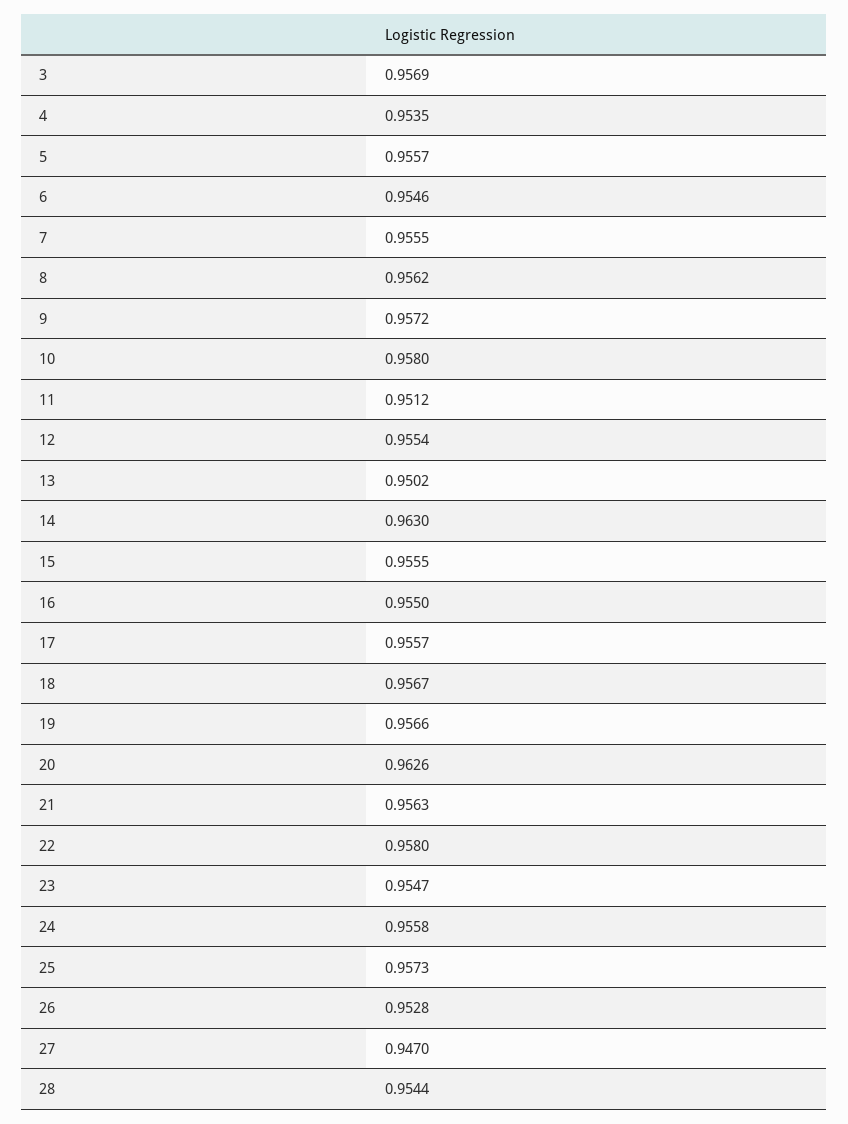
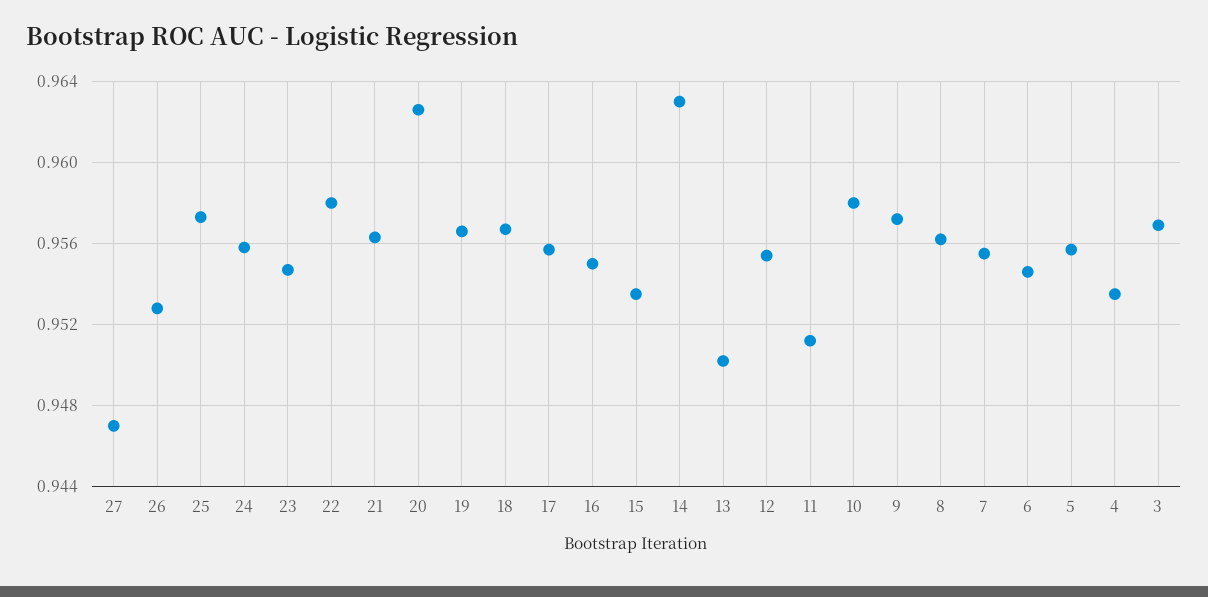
  {
    "3": 0.9569,
    "4": 0.9535,
    "5": 0.9557,
    "6": 0.9546,
    "7": 0.9555,
    "8": 0.9562,
    "9": 0.9572,
    "10": 0.958,
    "11": 0.9512,
    "12": 0.9554,
    "13": 0.9502,
    "14": 0.963,
-   "15": 0.9555,
+   "15": 0.9535,
    "16": 0.955,
    "17": 0.9557,
    "18": 0.9567,
    "19": 0.9566,
    "20": 0.9626,
    "21": 0.9563,
    "22": 0.958,
    "23": 0.9547,
    "24": 0.9558,
    "25": 0.9573,
    "26": 0.9528,
-   "27": 0.947,
+   "27": 0.947
-   "28": 0.9544
  }

